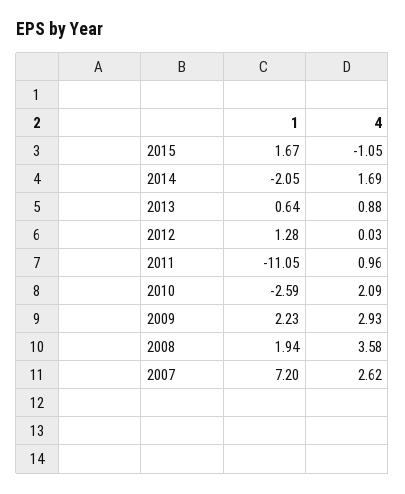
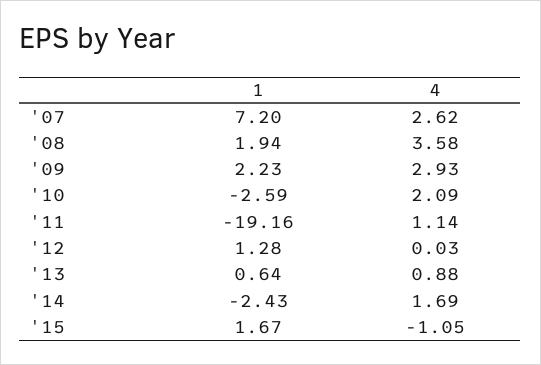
  {
    "1": {
      "2015": 1.67,
-     "2014": -2.05,
+     "2014": -2.43,
      "2013": 0.64,
      "2012": 1.28,
-     "2011": -11.05,
+     "2011": -19.16,
      "2010": -2.59,
      "2009": 2.23,
      "2008": 1.94,
      "2007": 7.2
    },
    "4": {
      "2015": -1.05,
      "2014": 1.69,
      "2013": 0.88,
      "2012": 0.03,
-     "2011": 0.96,
+     "2011": 1.14,
      "2010": 2.09,
      "2009": 2.93,
      "2008": 3.58,
      "2007": 2.62
    }
  }

